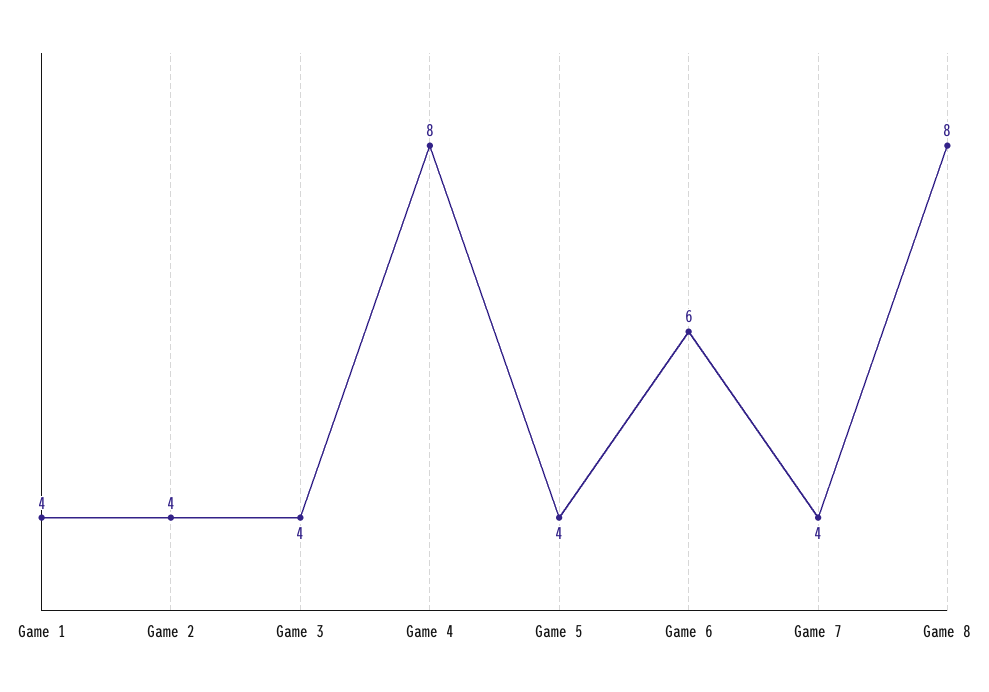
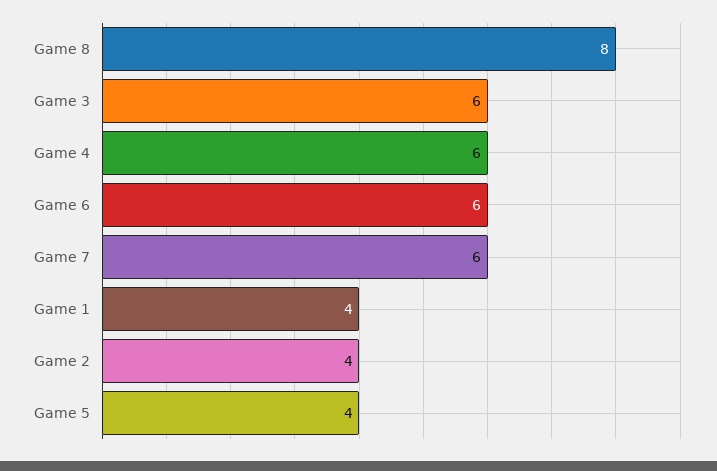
  {
    "Game 1": 4,
    "Game 2": 4,
-   "Game 3": 4,
+   "Game 3": 6,
-   "Game 4": 8,
+   "Game 4": 6,
    "Game 5": 4,
    "Game 6": 6,
-   "Game 7": 4,
+   "Game 7": 6,
    "Game 8": 8
  }

